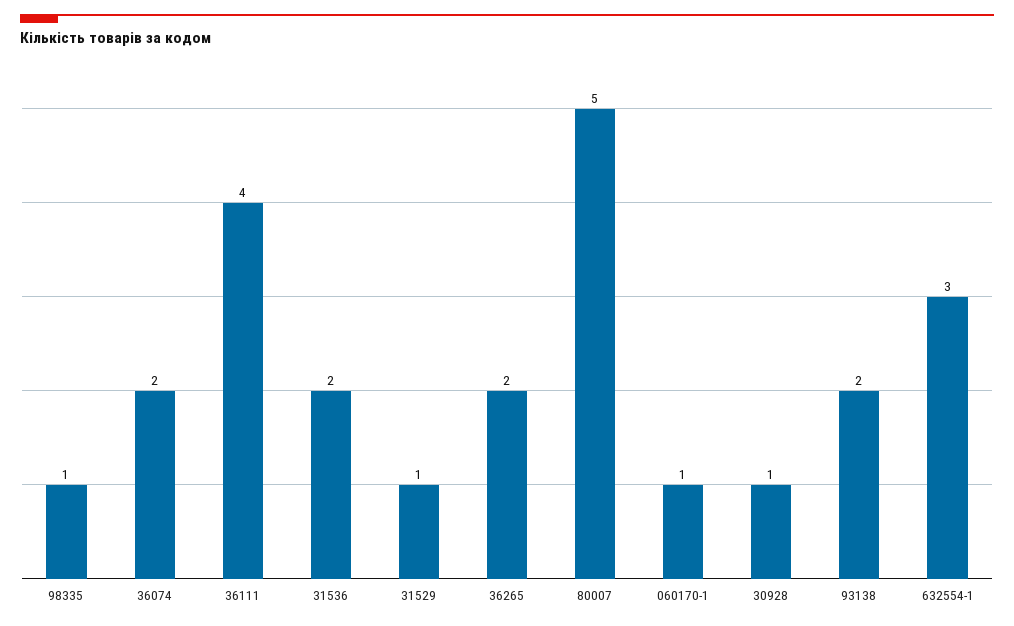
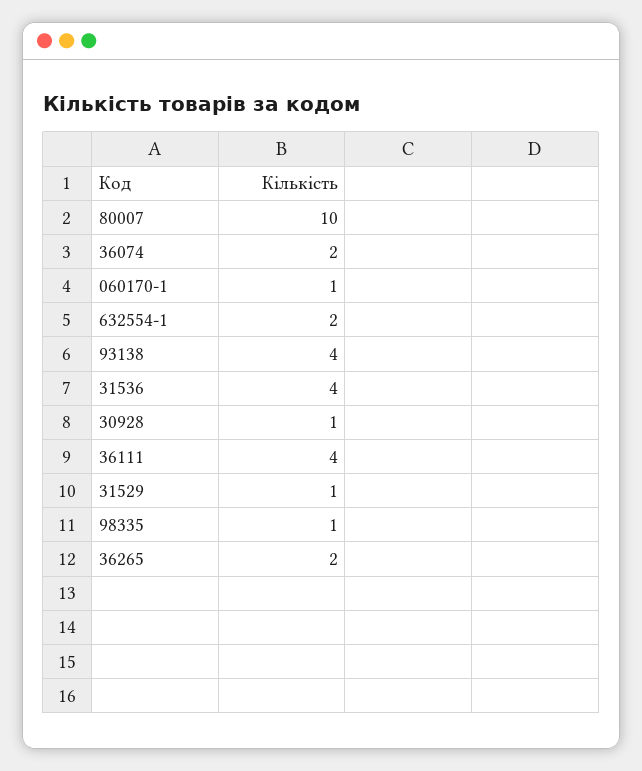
  {
    "98335": 1,
    "36074": 2,
    "36111": 4,
-   "31536": 2,
+   "31536": 4,
    "31529": 1,
    "36265": 2,
-   "80007": 5,
+   "80007": 10,
    "060170-1": 1,
    "30928": 1,
-   "93138": 2,
+   "93138": 4,
-   "632554-1": 3
+   "632554-1": 2
  }

